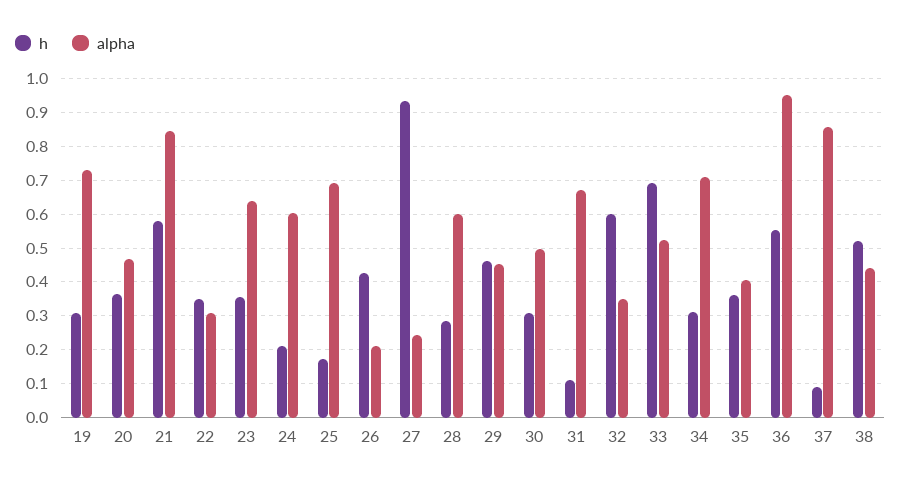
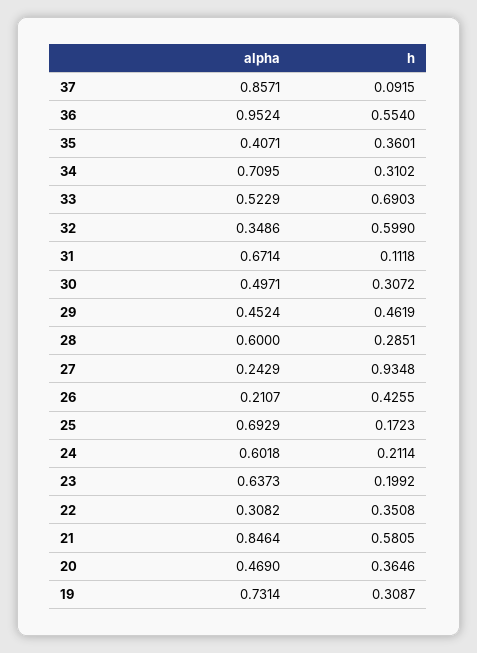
  {
    "h": {
      "19": 0.3087,
      "20": 0.3646,
      "21": 0.5805,
      "22": 0.3508,
-     "23": 0.36,
+     "23": 0.1992,
      "24": 0.2114,
      "25": 0.1723,
      "26": 0.4255,
      "27": 0.9348,
      "28": 0.2851,
      "29": 0.4619,
      "30": 0.3072,
      "31": 0.1118,
      "32": 0.599,
      "33": 0.6903,
      "34": 0.3102,
      "35": 0.3601,
      "36": 0.554,
-     "37": 0.0915,
+     "37": 0.0915
-     "38": 0.52
    },
    "alpha": {
      "19": 0.7314,
      "20": 0.469,
      "21": 0.8464,
      "22": 0.3082,
      "23": 0.6373,
      "24": 0.6018,
      "25": 0.6929,
      "26": 0.2107,
      "27": 0.2429,
      "28": 0.6,
      "29": 0.4524,
      "30": 0.4971,
      "31": 0.6714,
      "32": 0.3486,
      "33": 0.5229,
      "34": 0.7095,
      "35": 0.4071,
      "36": 0.9524,
-     "37": 0.8571,
+     "37": 0.8571
-     "38": 0.44
    }
  }

